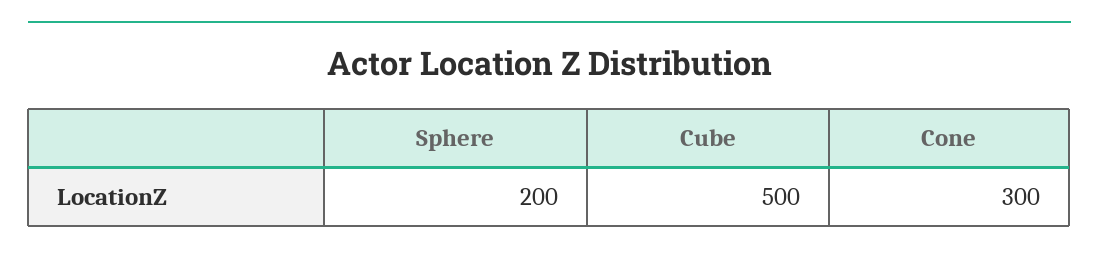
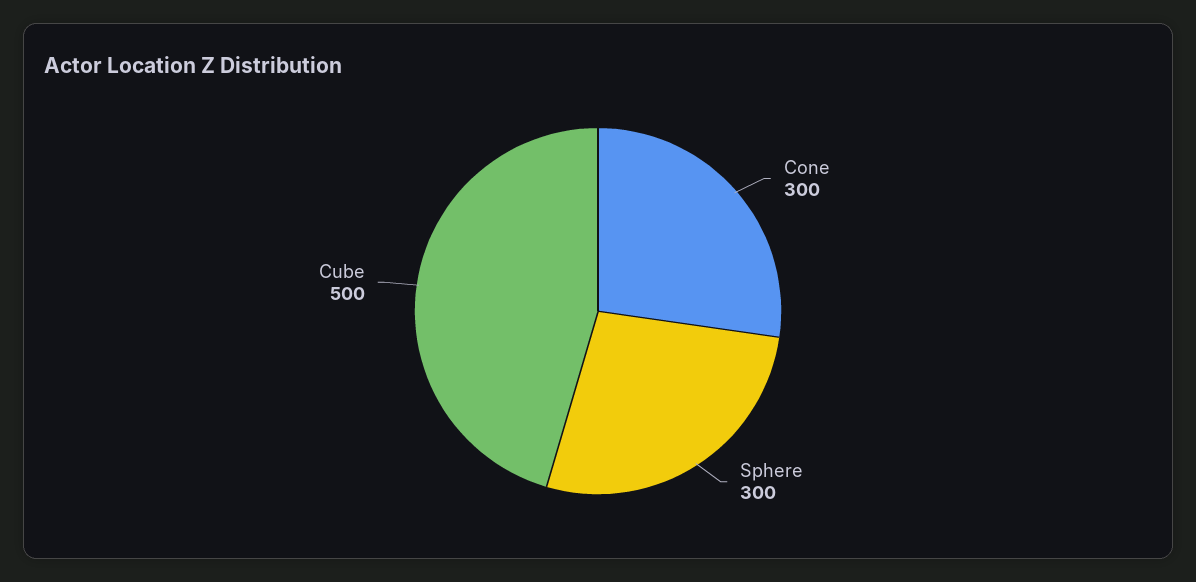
  {
-   "Sphere": 200,
+   "Sphere": 300,
    "Cube": 500,
    "Cone": 300
  }

